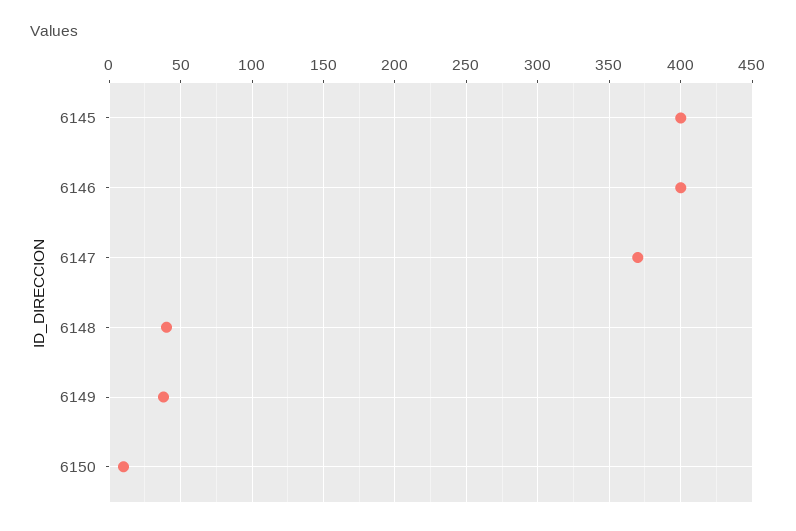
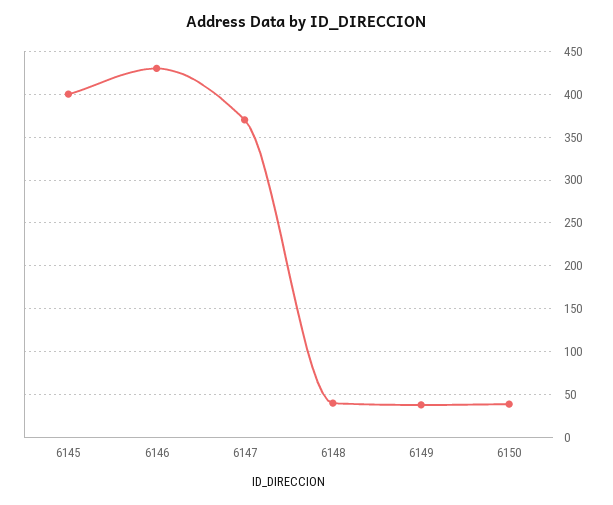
  {
    "6145": 400,
-   "6146": 400,
+   "6146": 430,
    "6147": 370,
    "6148": 40,
    "6149": 40,
-   "6150": 10
+   "6150": 40
  }

